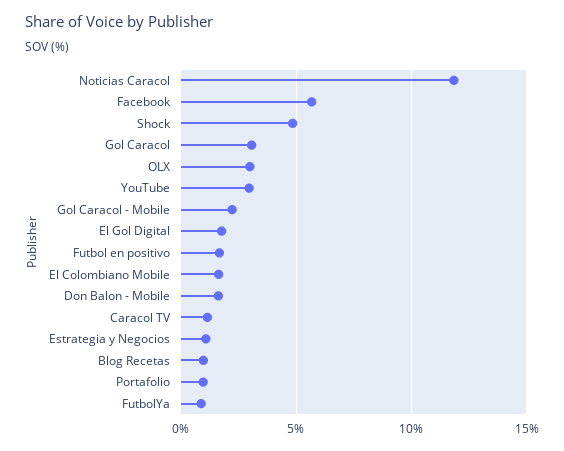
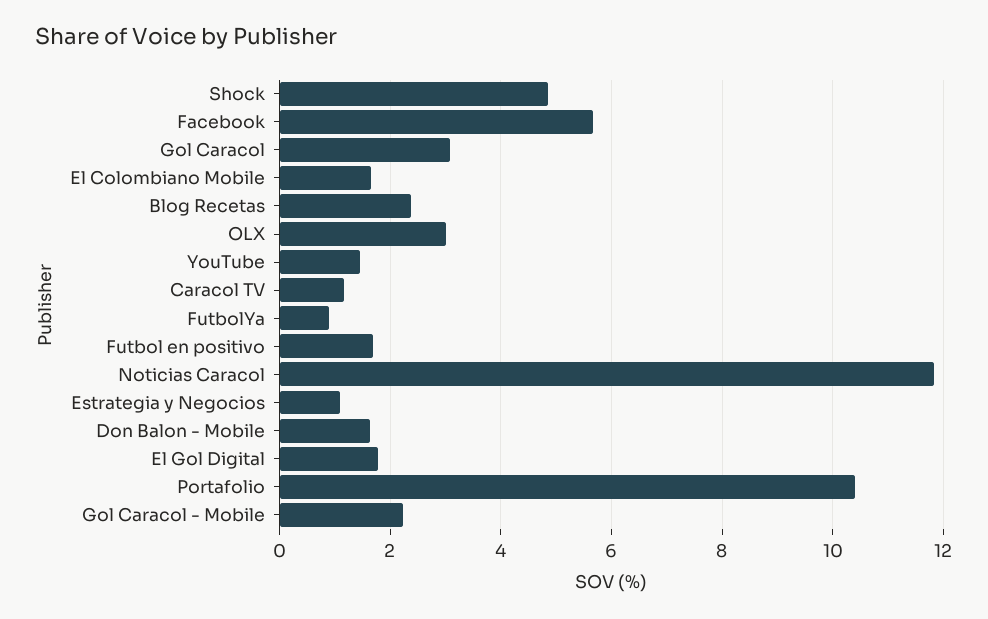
  {
    "Noticias Caracol": 11.8,
    "Facebook": 5.6,
    "Shock": 4.8,
    "Gol Caracol": 3,
    "OLX": 3,
-   "YouTube": 3,
+   "YouTube": 1.4,
    "Gol Caracol - Mobile": 2.2,
    "El Gol Digital": 1.8,
    "Futbol en positivo": 1.6,
    "El Colombiano Mobile": 1.6,
    "Don Balon - Mobile": 1.6,
    "Caracol TV": 1.2,
    "Estrategia y Negocios": 1,
-   "Blog Recetas": 1,
+   "Blog Recetas": 2.4,
-   "Portafolio": 1,
+   "Portafolio": 10.4,
    "FutbolYa": 0.8
  }

